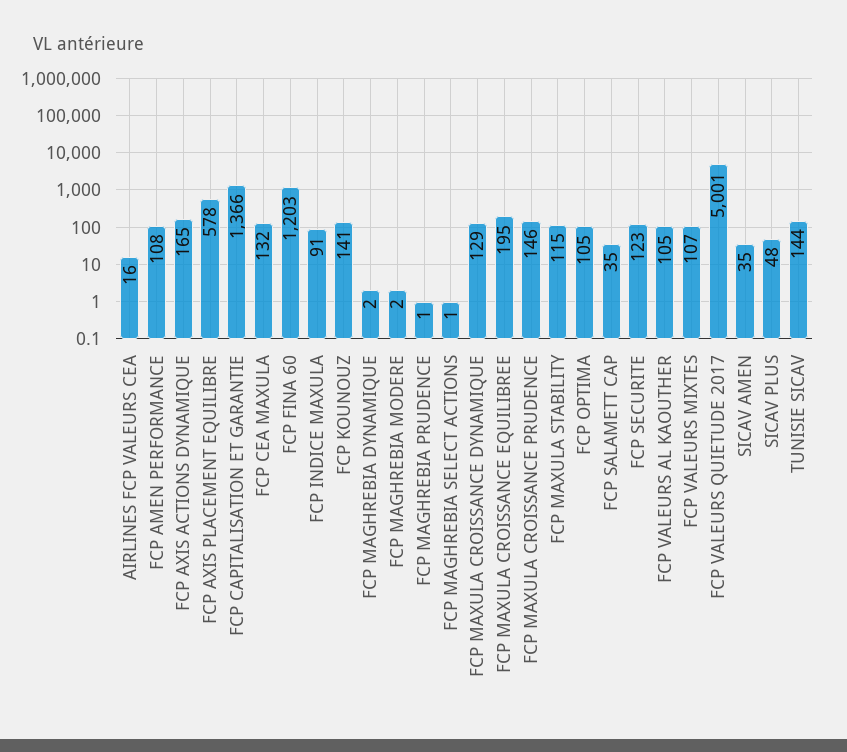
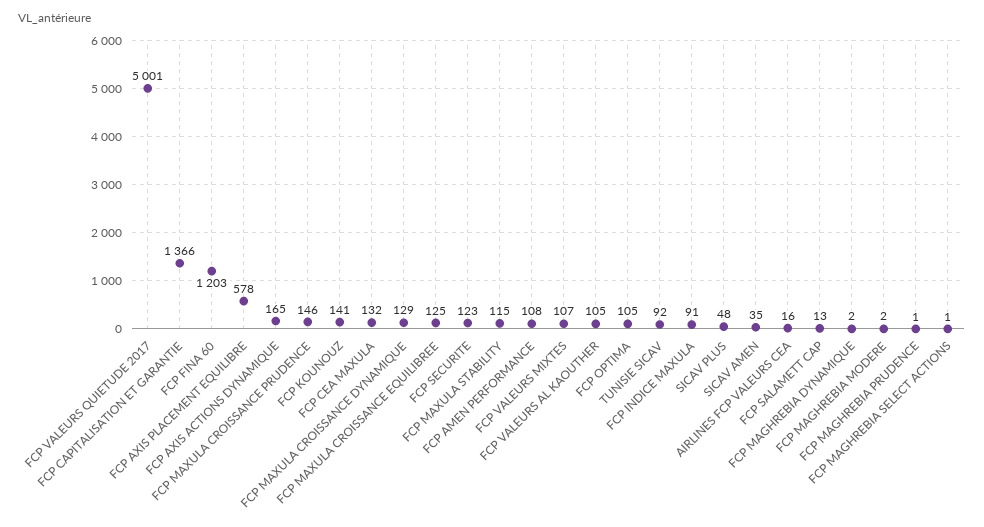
  {
    "AIRLINES FCP VALEURS CEA": 16,
    "FCP AMEN PERFORMANCE": 108,
    "FCP AXIS ACTIONS DYNAMIQUE": 165,
    "FCP AXIS PLACEMENT EQUILIBRE": 578,
    "FCP CAPITALISATION ET GARANTIE": 1366,
    "FCP CEA MAXULA": 132,
    "FCP FINA 60": 1203,
    "FCP INDICE MAXULA": 91,
    "FCP KOUNOUZ": 141,
    "FCP MAGHREBIA DYNAMIQUE": 2,
    "FCP MAGHREBIA MODERE": 2,
    "FCP MAGHREBIA PRUDENCE": 1,
    "FCP MAGHREBIA SELECT ACTIONS": 1,
    "FCP MAXULA CROISSANCE DYNAMIQUE": 129,
-   "FCP MAXULA CROISSANCE EQUILIBREE": 195,
+   "FCP MAXULA CROISSANCE EQUILIBREE": 125,
    "FCP MAXULA CROISSANCE PRUDENCE": 146,
    "FCP MAXULA STABILITY": 115,
    "FCP OPTIMA": 105,
-   "FCP SALAMETT CAP": 35,
+   "FCP SALAMETT CAP": 13,
    "FCP SECURITE": 123,
    "FCP VALEURS AL KAOUTHER": 105,
    "FCP VALEURS MIXTES": 107,
    "FCP VALEURS QUIETUDE 2017": 5001,
    "SICAV AMEN": 35,
    "SICAV PLUS": 48,
-   "TUNISIE SICAV": 144
+   "TUNISIE SICAV": 92
  }

